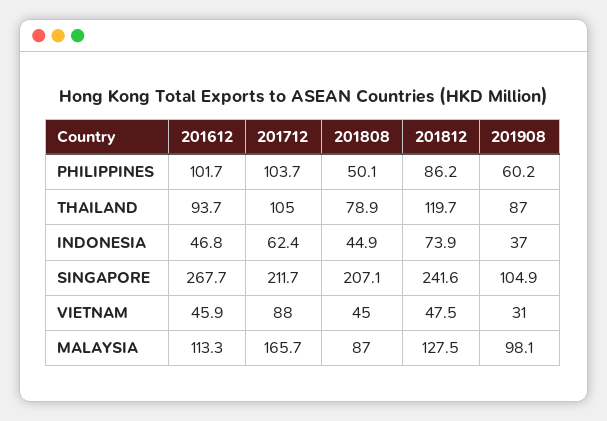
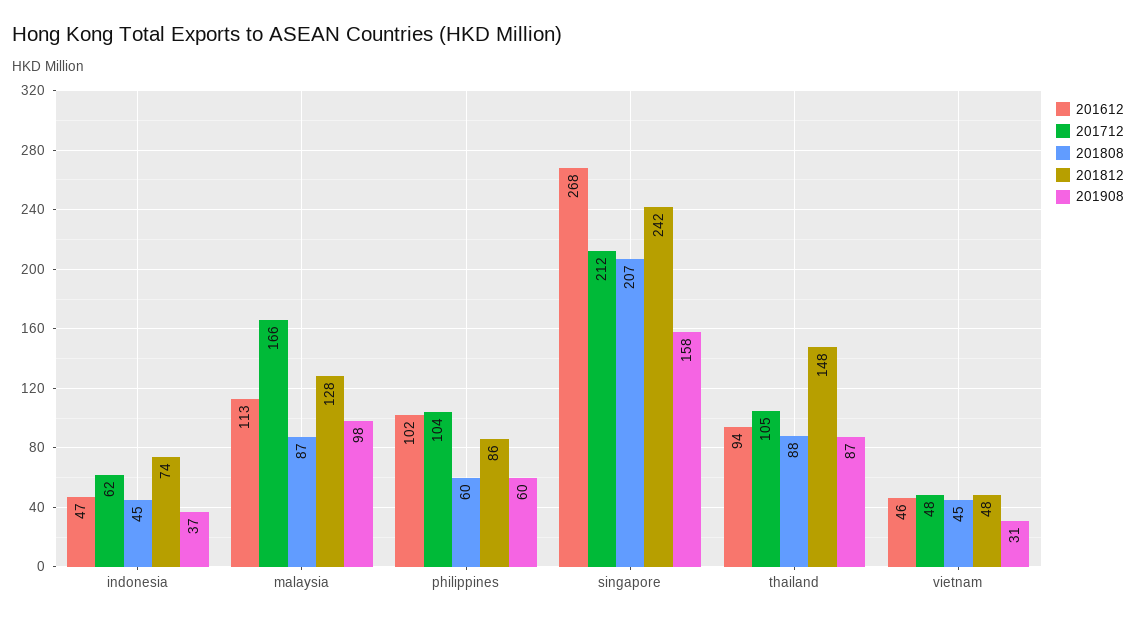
  {
    "201612": {
      "PHILIPPINES": 101.7,
      "THAILAND": 93.7,
      "INDONESIA": 46.8,
      "SINGAPORE": 267.7,
      "VIETNAM": 45.9,
      "MALAYSIA": 113.3
    },
    "201712": {
      "PHILIPPINES": 103.7,
      "THAILAND": 105,
      "INDONESIA": 62.4,
      "SINGAPORE": 211.7,
-     "VIETNAM": 88,
+     "VIETNAM": 48,
      "MALAYSIA": 165.7
    },
    "201808": {
-     "PHILIPPINES": 50.1,
+     "PHILIPPINES": 60,
-     "THAILAND": 78.9,
+     "THAILAND": 88,
      "INDONESIA": 44.9,
      "SINGAPORE": 207.1,
      "VIETNAM": 45,
      "MALAYSIA": 87
    },
    "201812": {
      "PHILIPPINES": 86.2,
-     "THAILAND": 119.7,
+     "THAILAND": 148,
      "INDONESIA": 73.9,
      "SINGAPORE": 241.6,
      "VIETNAM": 47.5,
      "MALAYSIA": 127.5
    },
    "201908": {
      "PHILIPPINES": 60.2,
      "THAILAND": 87,
      "INDONESIA": 37,
-     "SINGAPORE": 104.9,
+     "SINGAPORE": 158,
      "VIETNAM": 31,
      "MALAYSIA": 98.1
    }
  }

